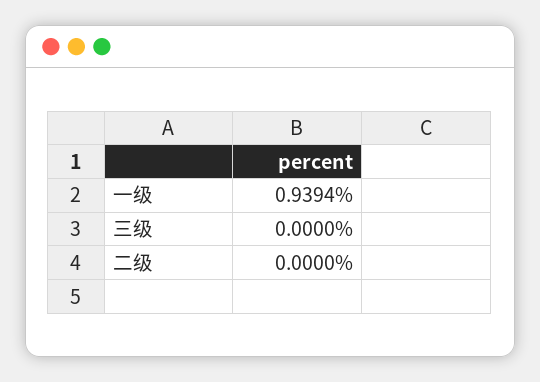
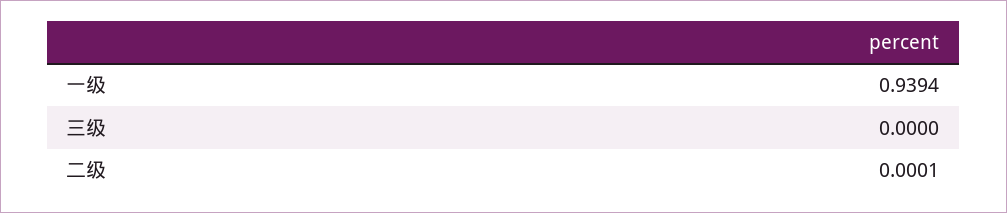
  {
    "一级": 0.9394,
    "三级": 0,
-   "二级": 0
+   "二级": 0.0001
  }

